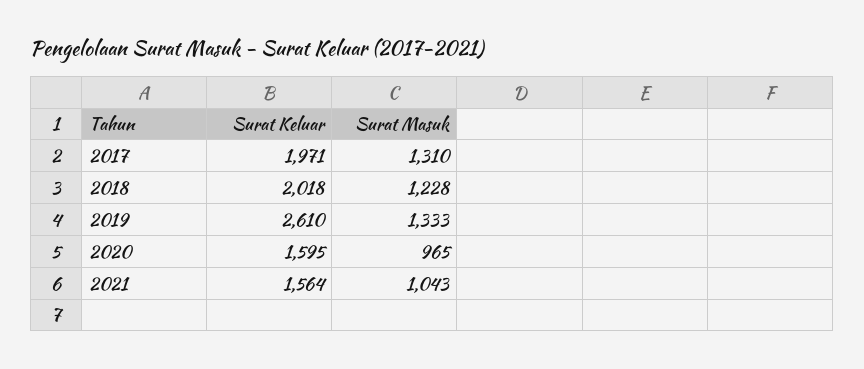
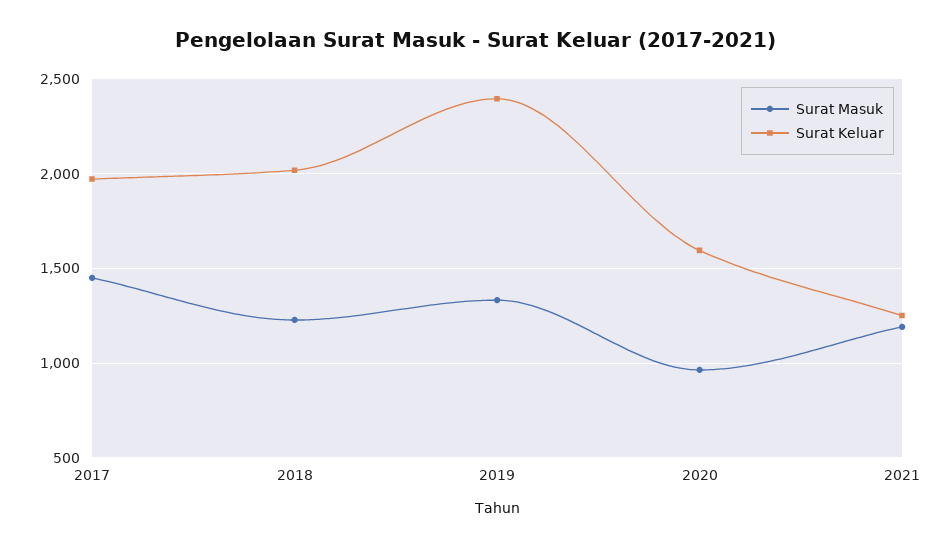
  {
    "Surat Keluar": {
      "2017": 1971,
      "2018": 2018,
-     "2019": 2610,
+     "2019": 2400,
      "2020": 1595,
-     "2021": 1564
+     "2021": 1250
    },
    "Surat Masuk": {
-     "2017": 1310,
+     "2017": 1450,
      "2018": 1228,
      "2019": 1333,
      "2020": 965,
-     "2021": 1043
+     "2021": 1200
    }
  }

